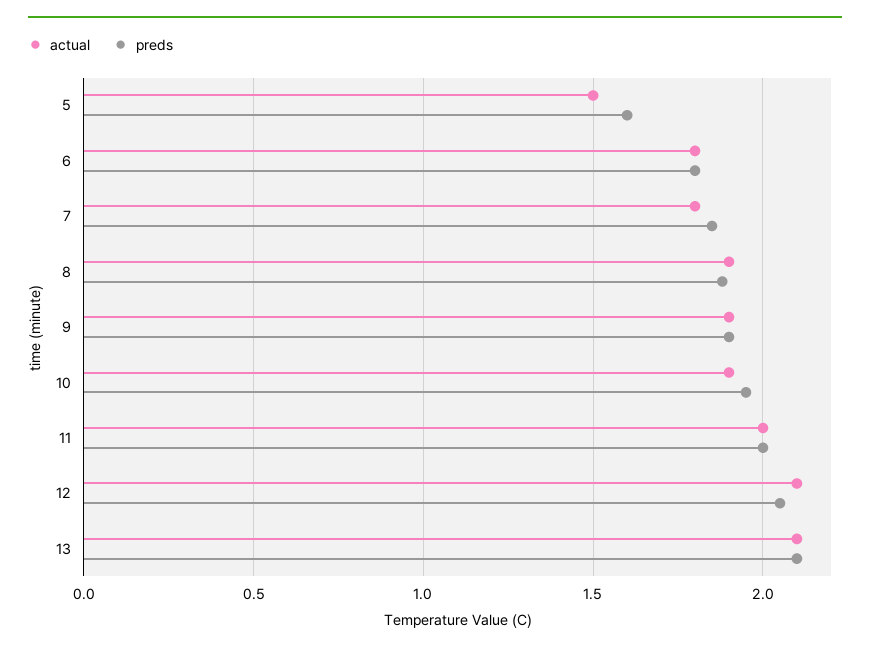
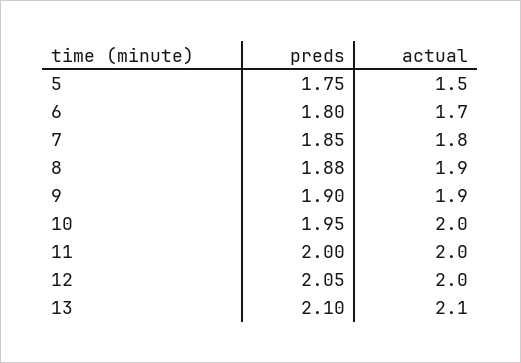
  {
    "actual": {
      "5": 1.5,
-     "6": 1.8,
+     "6": 1.7,
      "7": 1.8,
      "8": 1.9,
      "9": 1.9,
-     "10": 1.9,
+     "10": 2,
      "11": 2,
-     "12": 2.1,
+     "12": 2,
      "13": 2.1
    },
    "preds": {
-     "5": 1.6,
+     "5": 1.75,
      "6": 1.8,
      "7": 1.85,
      "8": 1.88,
      "9": 1.9,
      "10": 1.95,
      "11": 2,
      "12": 2.05,
      "13": 2.1
    }
  }

